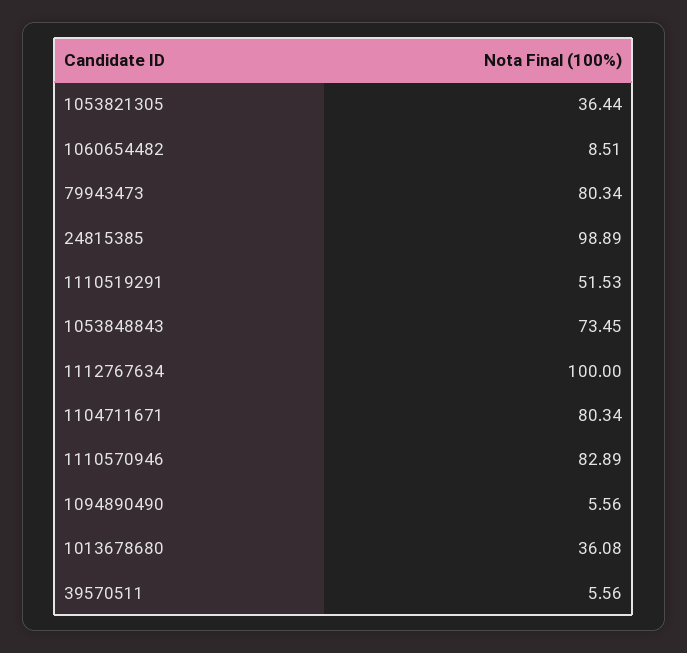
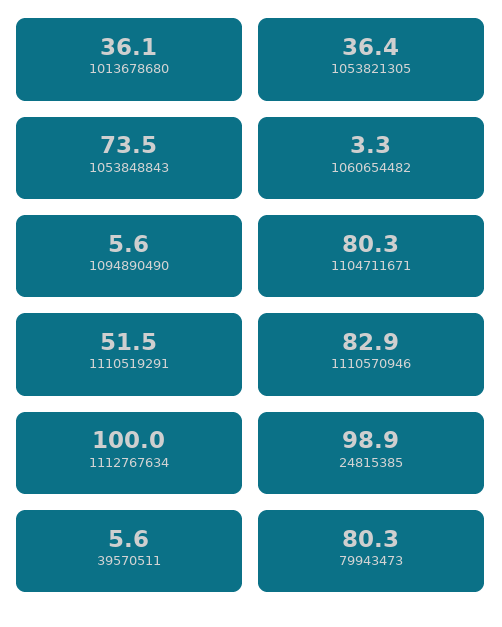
  {
    "1053821305": 36.44,
-   "1060654482": 8.51,
+   "1060654482": 3.3,
    "79943473": 80.34,
    "24815385": 98.89,
    "1110519291": 51.53,
    "1053848843": 73.45,
    "1112767634": 100,
    "1104711671": 80.34,
    "1110570946": 82.89,
    "1094890490": 5.56,
    "1013678680": 36.08,
    "39570511": 5.56
  }

